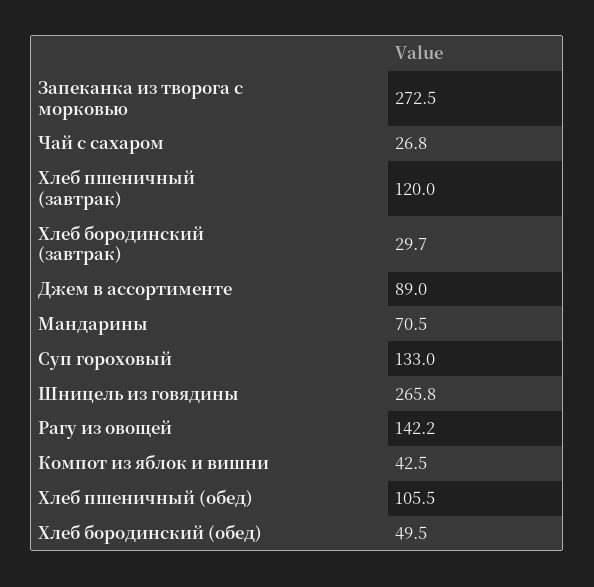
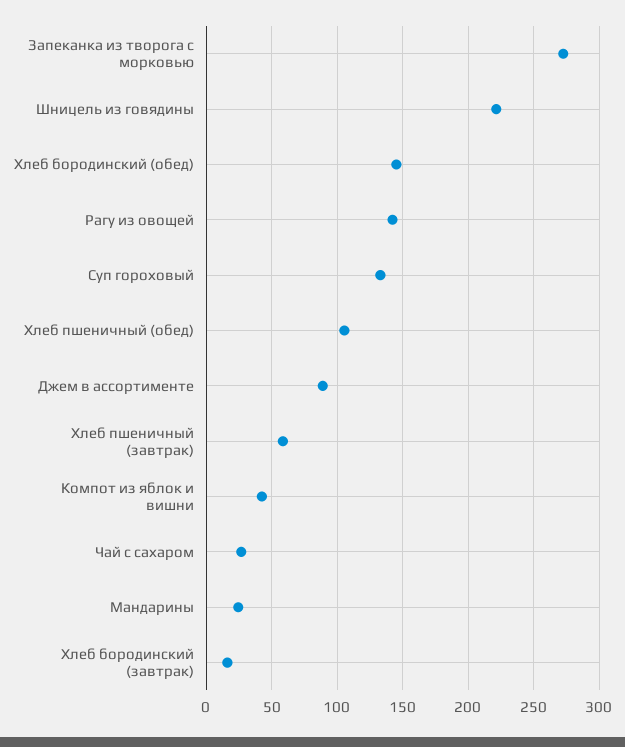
  {
    "Запеканка из творога с морковью": 272.5,
    "Чай с сахаром": 26.8,
-   "Хлеб пшеничный (завтрак)": 120,
+   "Хлеб пшеничный (завтрак)": 60,
-   "Хлеб бородинский (завтрак)": 29.7,
+   "Хлеб бородинский (завтрак)": 15,
    "Джем в ассортименте": 89,
-   "Мандарины": 70.5,
+   "Мандарины": 25,
    "Суп гороховый": 133,
-   "Шницель из говядины": 265.8,
+   "Шницель из говядины": 220,
    "Рагу из овощей": 142.2,
    "Компот из яблок и вишни": 42.5,
    "Хлеб пшеничный (обед)": 105.5,
-   "Хлеб бородинский (обед)": 49.5
+   "Хлеб бородинский (обед)": 145
  }

